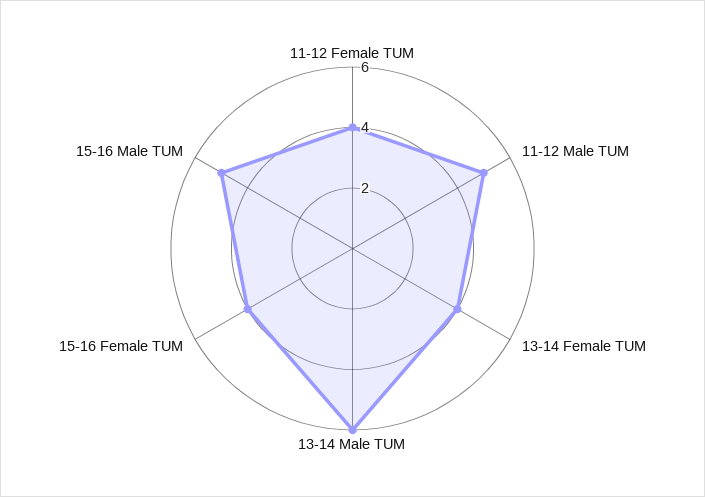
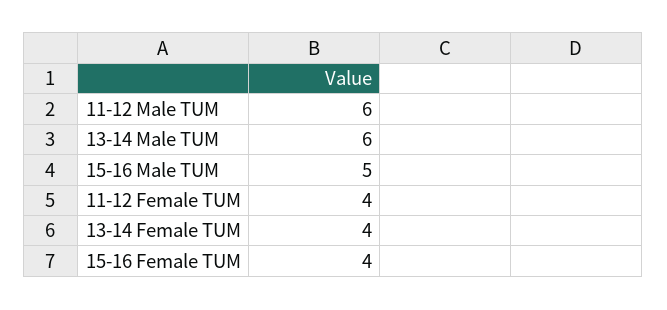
  {
    "11-12 Female TUM": 4,
-   "11-12 Male TUM": 5,
+   "11-12 Male TUM": 6,
    "13-14 Female TUM": 4,
    "13-14 Male TUM": 6,
    "15-16 Female TUM": 4,
    "15-16 Male TUM": 5
  }

